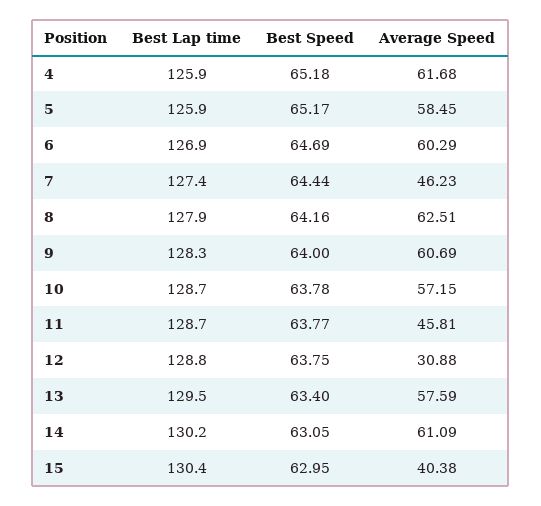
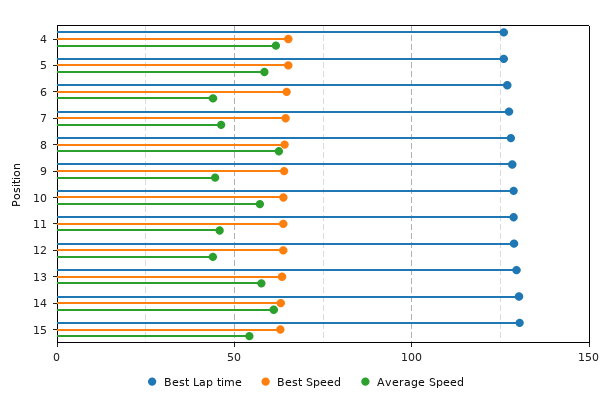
  {
    "Best Lap time": {
      "4": 125.9,
      "5": 125.9,
      "6": 126.9,
      "7": 127.4,
      "8": 127.9,
      "9": 128.3,
      "10": 128.7,
      "11": 128.7,
      "12": 128.8,
      "13": 129.5,
      "14": 130.2,
      "15": 130.4
    },
    "Best Speed": {
      "4": 65.18,
      "5": 65.17,
      "6": 64.69,
      "7": 64.44,
      "8": 64.16,
      "9": 64,
      "10": 63.78,
      "11": 63.77,
      "12": 63.75,
      "13": 63.4,
      "14": 63.05,
      "15": 62.95
    },
    "Average Speed": {
      "4": 61.68,
      "5": 58.45,
-     "6": 60.29,
+     "6": 45,
      "7": 46.23,
      "8": 62.51,
-     "9": 60.69,
+     "9": 45,
      "10": 57.15,
      "11": 45.81,
-     "12": 30.88,
+     "12": 45,
      "13": 57.59,
      "14": 61.09,
-     "15": 40.38
+     "15": 55
    }
  }

